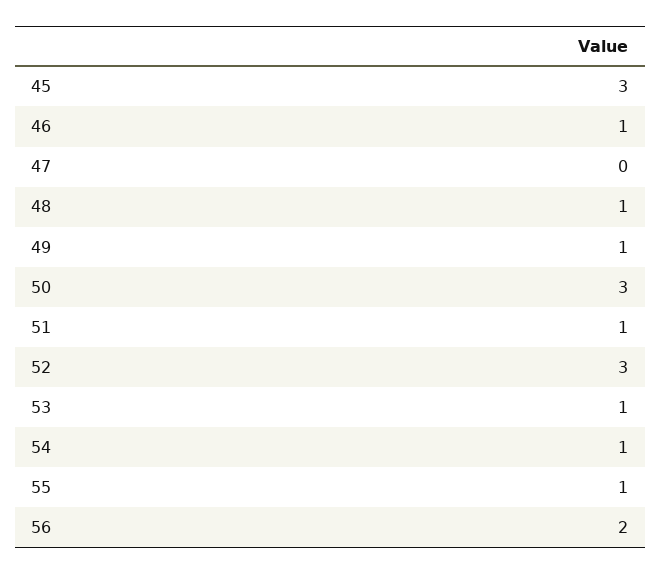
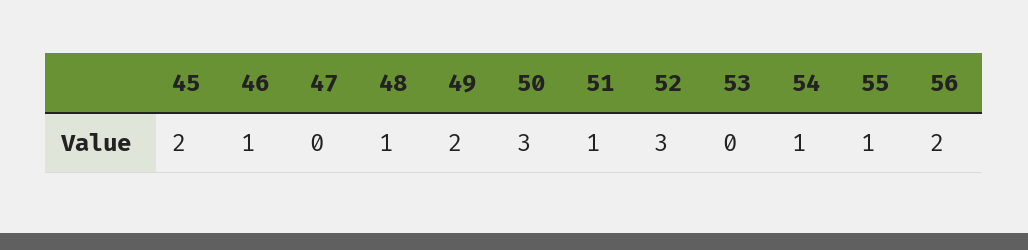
  {
-   "45": 3,
+   "45": 2,
    "46": 1,
    "47": 0,
    "48": 1,
-   "49": 1,
+   "49": 2,
    "50": 3,
    "51": 1,
    "52": 3,
-   "53": 1,
+   "53": 0,
    "54": 1,
    "55": 1,
    "56": 2
  }

